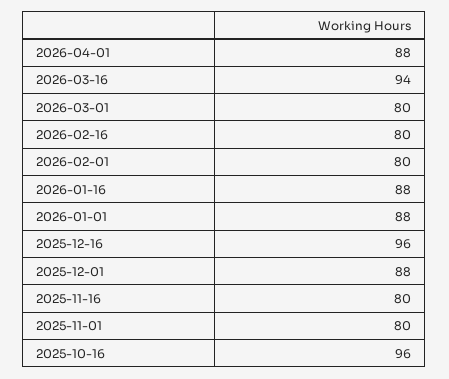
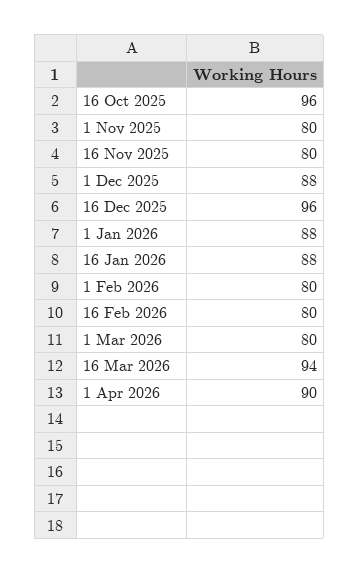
  {
-   "2026-04-01": 88,
+   "2026-04-01": 90,
    "2026-03-16": 94,
    "2026-03-01": 80,
    "2026-02-16": 80,
    "2026-02-01": 80,
    "2026-01-16": 88,
    "2026-01-01": 88,
    "2025-12-16": 96,
    "2025-12-01": 88,
    "2025-11-16": 80,
    "2025-11-01": 80,
    "2025-10-16": 96
  }

